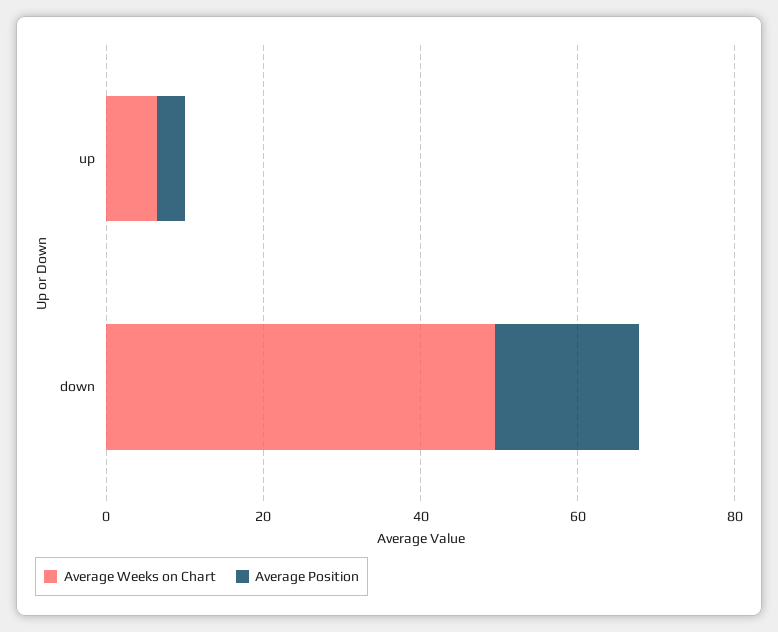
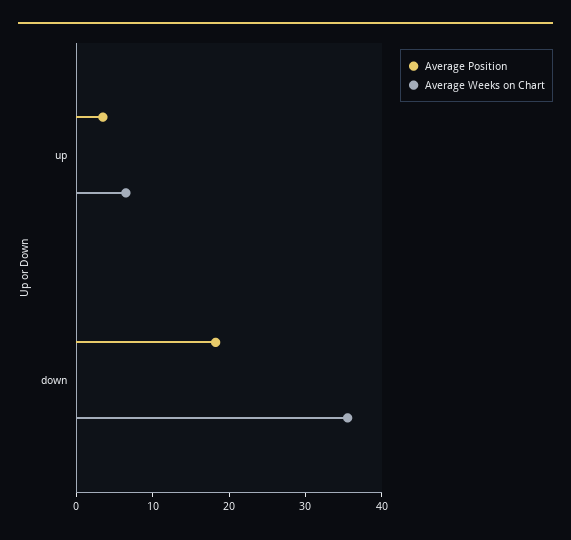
  {
    "Average Weeks on Chart": {
      "up": 6,
-     "down": 50
+     "down": 36
    },
    "Average Position": {
      "up": 4,
      "down": 18
    }
  }

